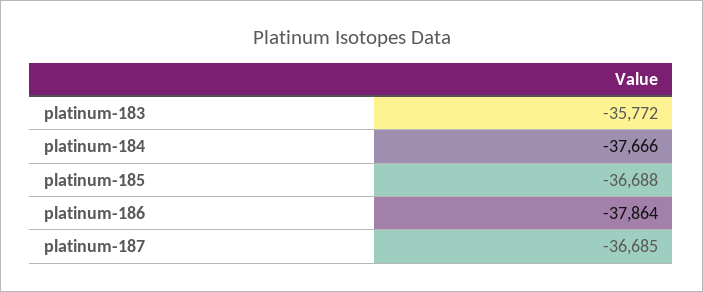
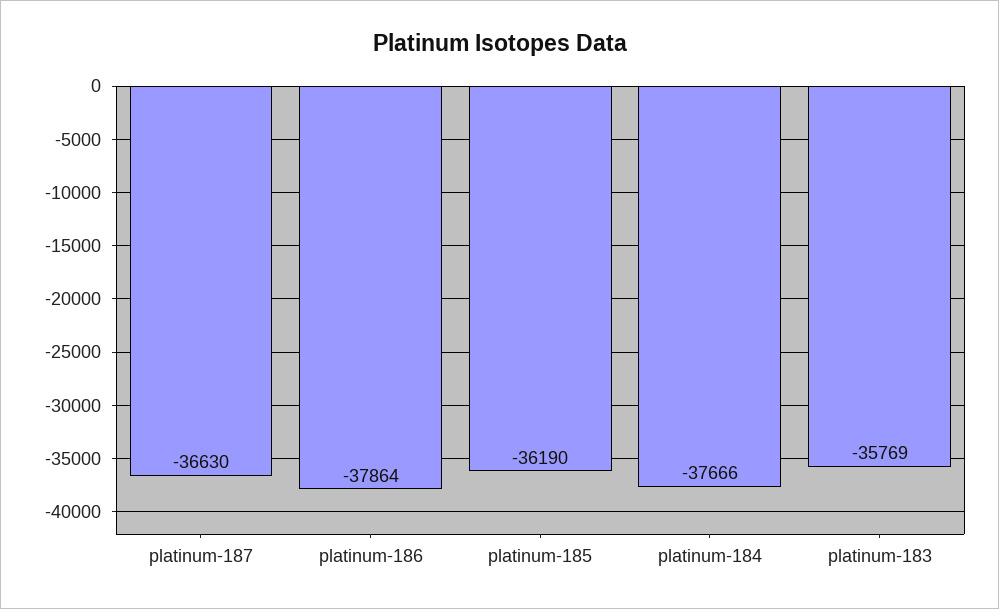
  {
-   "platinum-183": -35772,
+   "platinum-183": -35769,
    "platinum-184": -37666,
-   "platinum-185": -36688,
+   "platinum-185": -36190,
    "platinum-186": -37864,
-   "platinum-187": -36685
+   "platinum-187": -36630
  }

